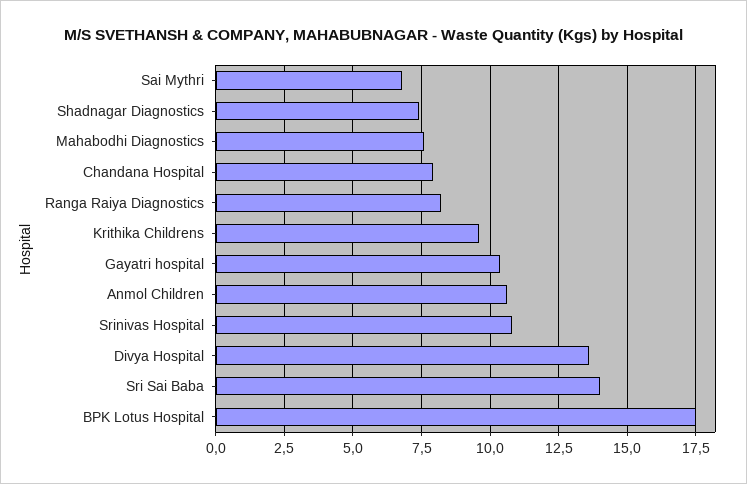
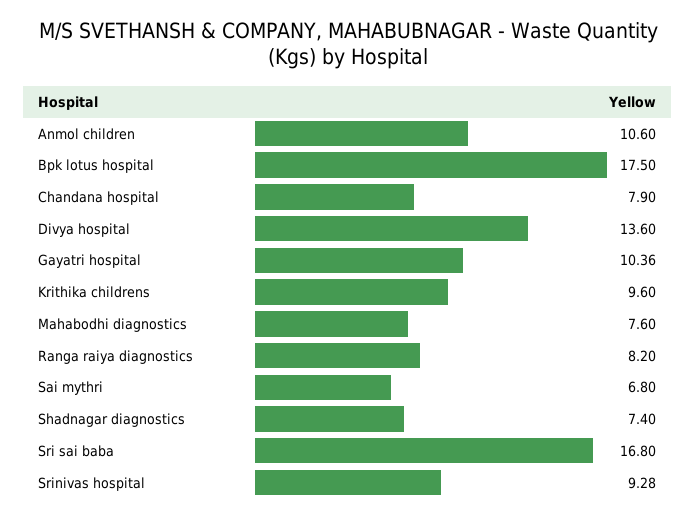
  {
    "Sai Mythri": 6.8,
    "Shadnagar Diagnostics": 7.4,
    "Mahabodhi Diagnostics": 7.6,
    "Chandana Hospital": 7.9,
    "Ranga Raiya Diagnostics": 8.2,
    "Krithika Childrens": 9.6,
    "Gayatri hospital": 10.36,
    "Anmol Children": 10.6,
-   "Srinivas Hospital": 10.75,
+   "Srinivas Hospital": 9.28,
    "Divya Hospital": 13.6,
-   "Sri Sai Baba": 14,
+   "Sri Sai Baba": 16.8,
    "BPK Lotus Hospital": 17.5
  }

